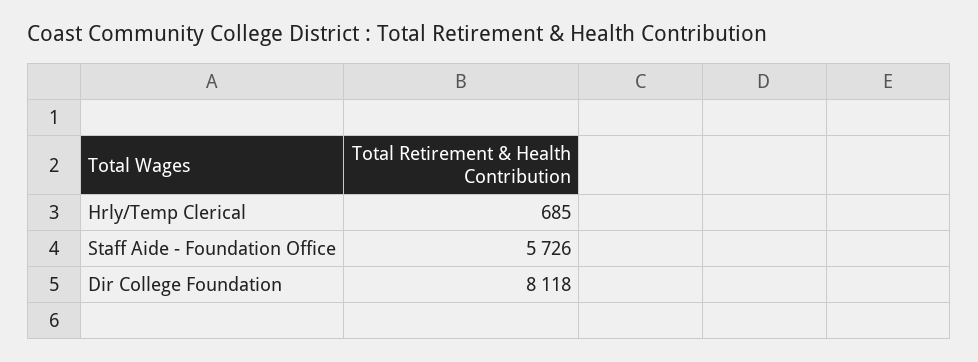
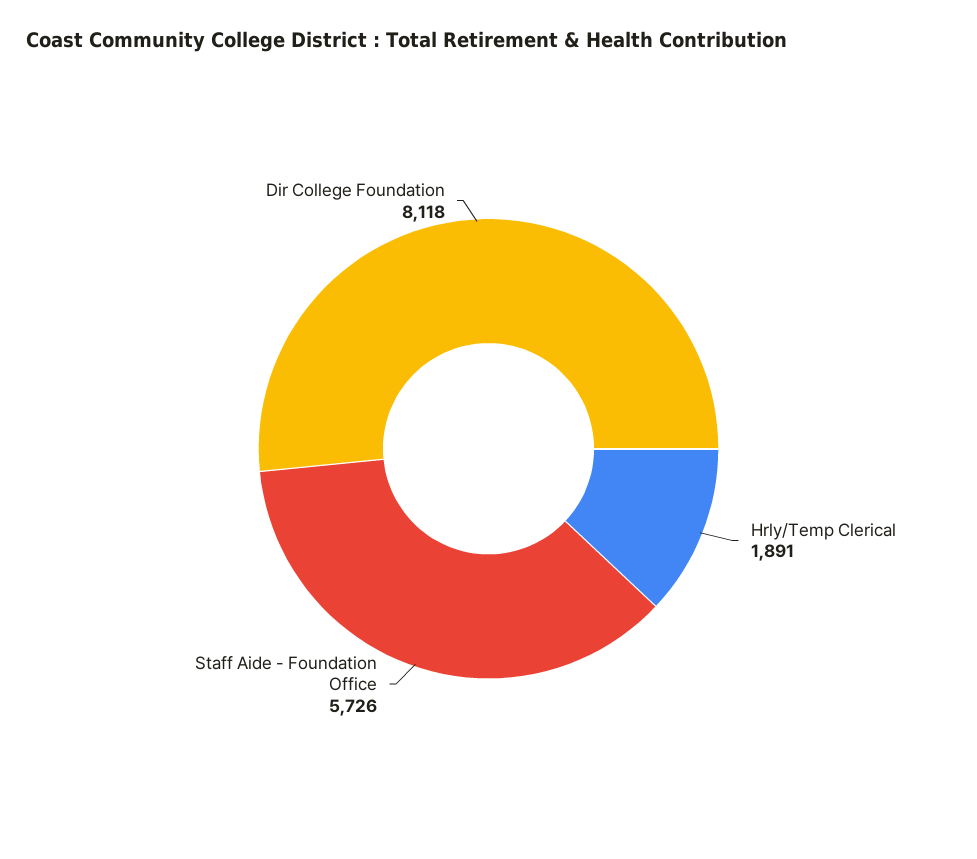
  {
-   "Hrly/Temp Clerical": 685,
+   "Hrly/Temp Clerical": 1891,
    "Staff Aide - Foundation Office": 5726,
    "Dir College Foundation": 8118
  }

